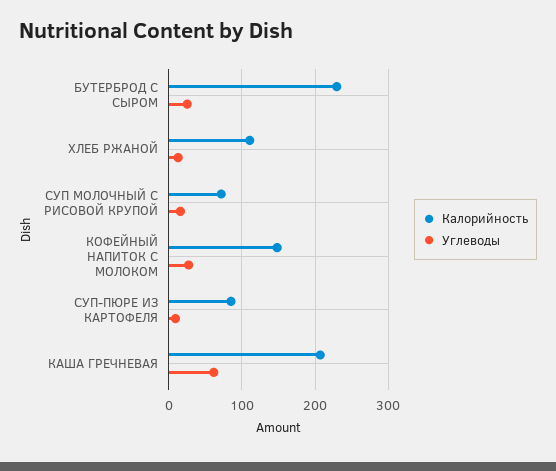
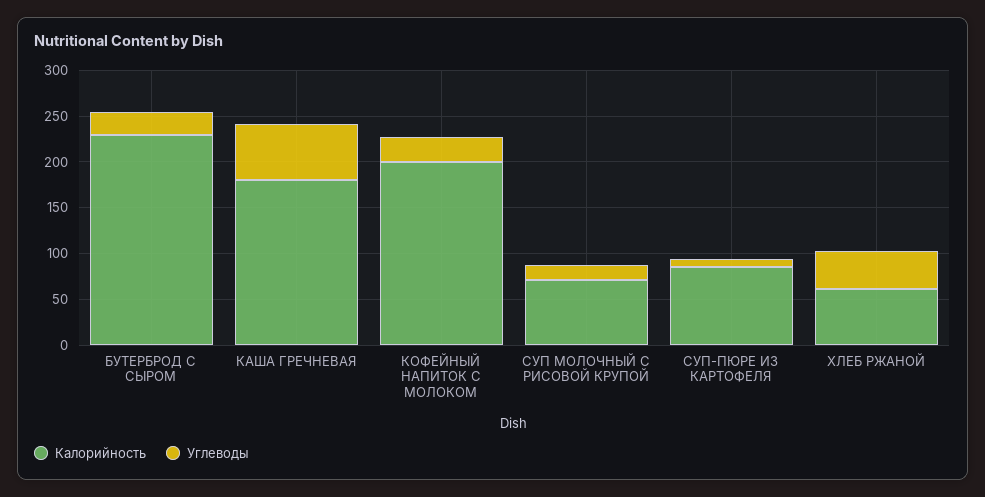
  {
    "Калорийность": {
      "БУТЕРБРОД С СЫРОМ": 230,
-     "ХЛЕБ РЖАНОЙ": 110,
+     "ХЛЕБ РЖАНОЙ": 60,
      "СУП МОЛОЧНЫЙ С РИСОВОЙ КРУПОЙ": 70,
-     "КОФЕЙНЫЙ НАПИТОК С МОЛОКОМ": 150,
+     "КОФЕЙНЫЙ НАПИТОК С МОЛОКОМ": 200,
      "СУП-ПЮРЕ ИЗ КАРТОФЕЛЯ": 90,
-     "КАША ГРЕЧНЕВАЯ": 210
+     "КАША ГРЕЧНЕВАЯ": 180
    },
    "Углеводы": {
      "БУТЕРБРОД С СЫРОМ": 30,
-     "ХЛЕБ РЖАНОЙ": 10,
+     "ХЛЕБ РЖАНОЙ": 40,
      "СУП МОЛОЧНЫЙ С РИСОВОЙ КРУПОЙ": 20,
      "КОФЕЙНЫЙ НАПИТОК С МОЛОКОМ": 30,
      "СУП-ПЮРЕ ИЗ КАРТОФЕЛЯ": 10,
      "КАША ГРЕЧНЕВАЯ": 60
    }
  }

